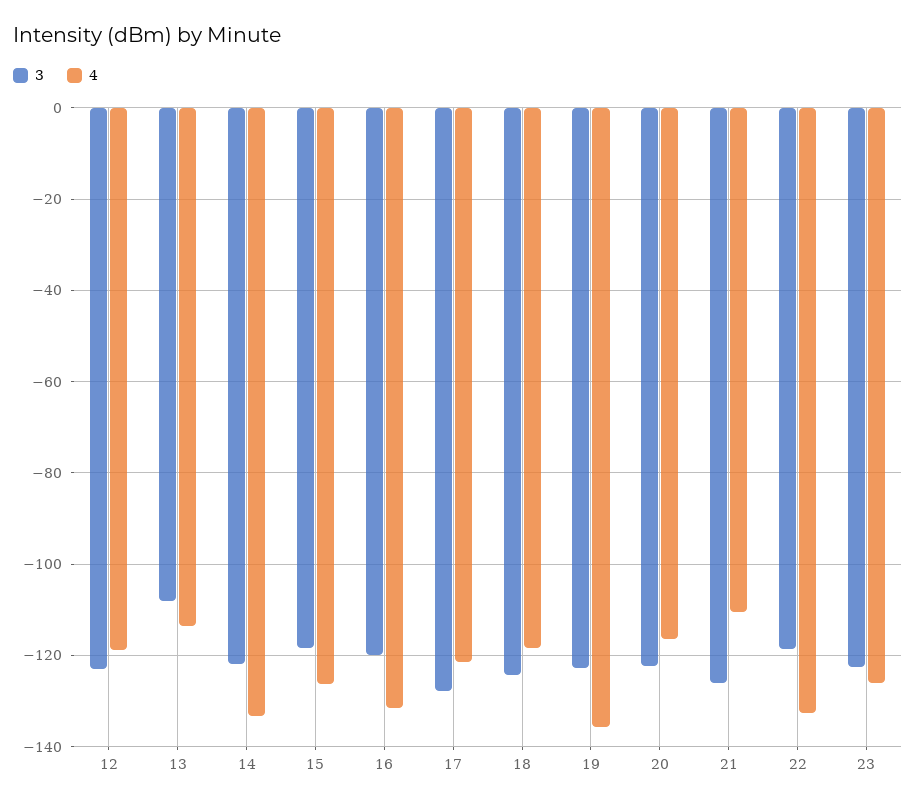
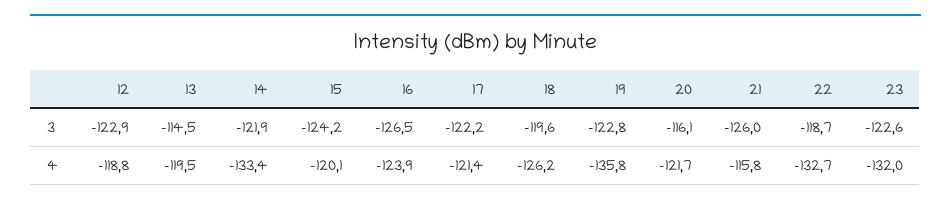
  {
    "3": {
      "12": -122.9,
-     "13": -108,
+     "13": -114.5,
      "14": -121.9,
-     "15": -118,
+     "15": -124.2,
-     "16": -120,
+     "16": -126.5,
-     "17": -128,
+     "17": -122.2,
-     "18": -124,
+     "18": -119.6,
      "19": -122.8,
-     "20": -122,
+     "20": -116.1,
      "21": -126,
      "22": -118.7,
      "23": -122.6
    },
    "4": {
      "12": -118.8,
-     "13": -114,
+     "13": -119.5,
      "14": -133.4,
-     "15": -126,
+     "15": -120.1,
-     "16": -132,
+     "16": -123.9,
      "17": -121.4,
-     "18": -118,
+     "18": -126.2,
      "19": -135.8,
-     "20": -116,
+     "20": -121.7,
-     "21": -110,
+     "21": -115.8,
      "22": -132.7,
-     "23": -126
+     "23": -132
    }
  }

